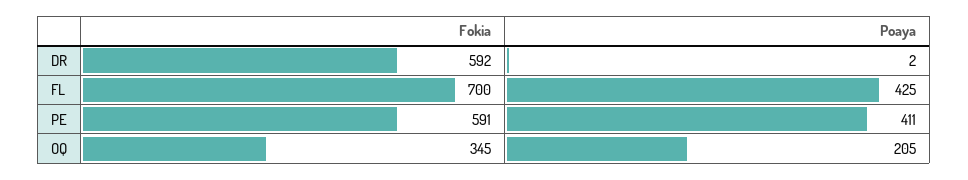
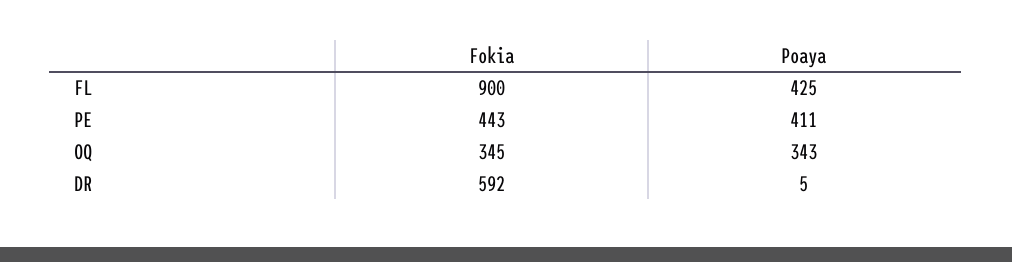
  {
    "Fokia": {
      "DR": 592,
-     "FL": 700,
+     "FL": 900,
-     "PE": 591,
+     "PE": 443,
      "OQ": 345
    },
    "Poaya": {
-     "DR": 2,
+     "DR": 5,
      "FL": 425,
      "PE": 411,
-     "OQ": 205
+     "OQ": 343
    }
  }

